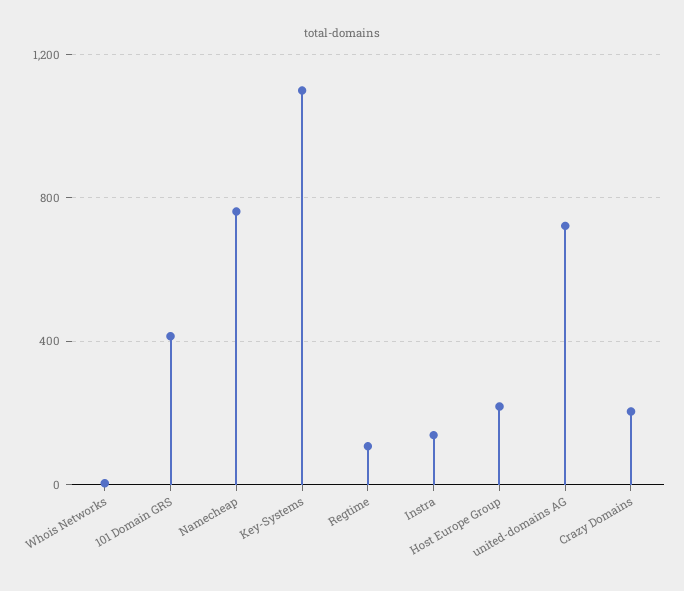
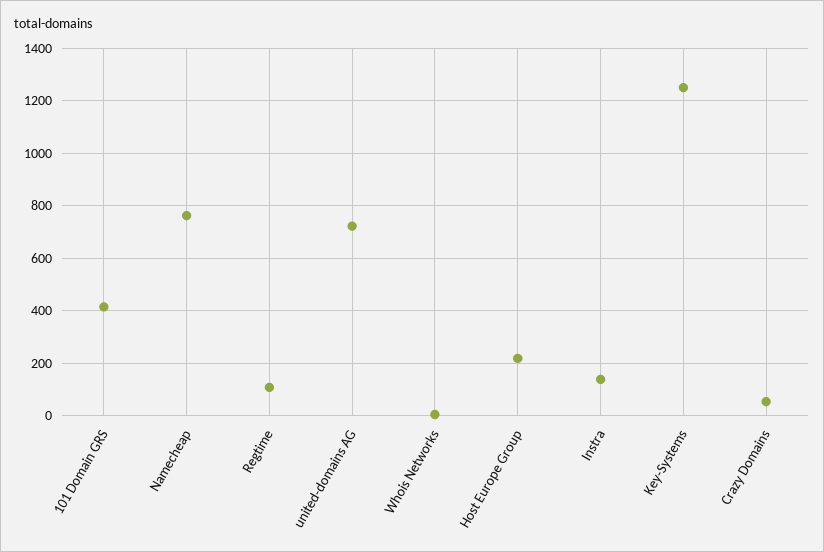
  {
    "Whois Networks": 0,
    "101 Domain GRS": 425,
    "Namecheap": 750,
-   "Key-Systems": 1100,
+   "Key-Systems": 1250,
    "Regtime": 100,
    "Instra": 150,
    "Host Europe Group": 225,
    "united-domains AG": 725,
-   "Crazy Domains": 200
+   "Crazy Domains": 50
  }

